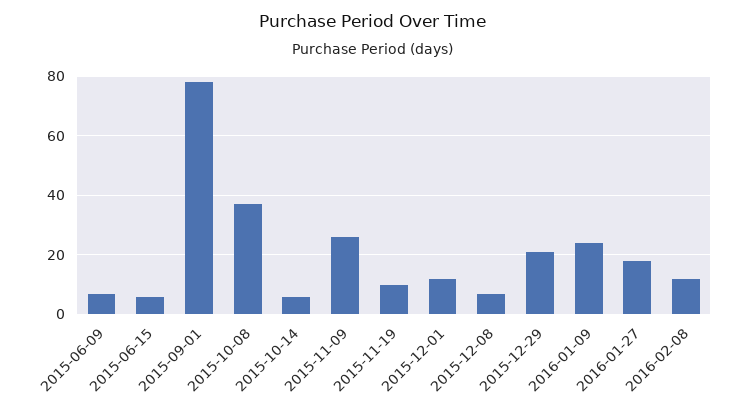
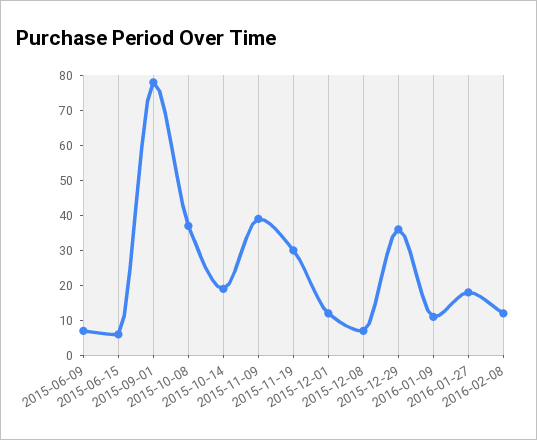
  {
    "2015-06-09": 5,
    "2015-06-15": 5,
    "2015-09-01": 80,
    "2015-10-08": 35,
-   "2015-10-14": 5,
+   "2015-10-14": 20,
-   "2015-11-09": 25,
+   "2015-11-09": 40,
-   "2015-11-19": 10,
+   "2015-11-19": 30,
    "2015-12-01": 10,
    "2015-12-08": 5,
-   "2015-12-29": 20,
+   "2015-12-29": 35,
-   "2016-01-09": 25,
+   "2016-01-09": 10,
    "2016-01-27": 20,
    "2016-02-08": 10
  }

